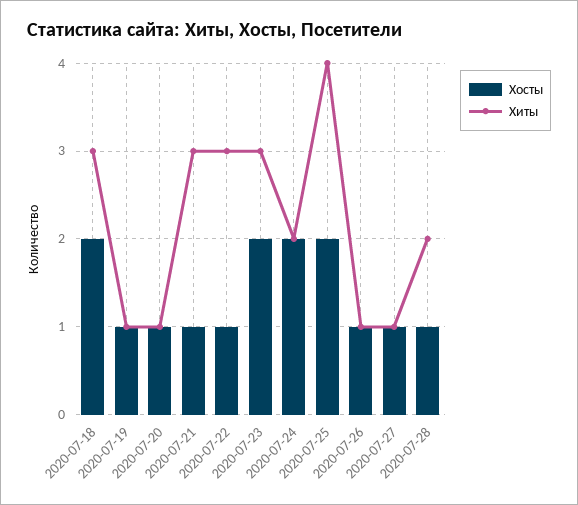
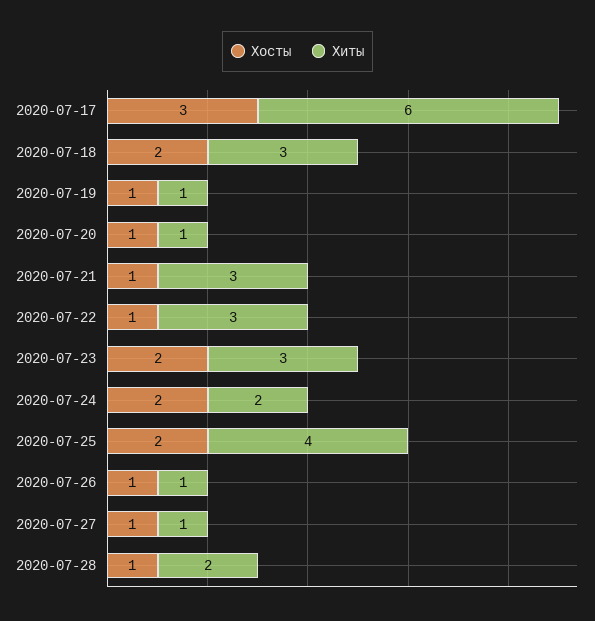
  {
    "Хосты": {
      "2020-07-18": 2,
      "2020-07-19": 1,
      "2020-07-20": 1,
      "2020-07-21": 1,
      "2020-07-22": 1,
      "2020-07-23": 2,
      "2020-07-24": 2,
      "2020-07-25": 2,
      "2020-07-26": 1,
      "2020-07-27": 1,
-     "2020-07-28": 1
+     "2020-07-28": 1,
+     "2020-07-17": 3
    },
    "Хиты": {
      "2020-07-18": 3,
      "2020-07-19": 1,
      "2020-07-20": 1,
      "2020-07-21": 3,
      "2020-07-22": 3,
      "2020-07-23": 3,
      "2020-07-24": 2,
      "2020-07-25": 4,
      "2020-07-26": 1,
      "2020-07-27": 1,
-     "2020-07-28": 2
+     "2020-07-28": 2,
+     "2020-07-17": 6
    }
  }

